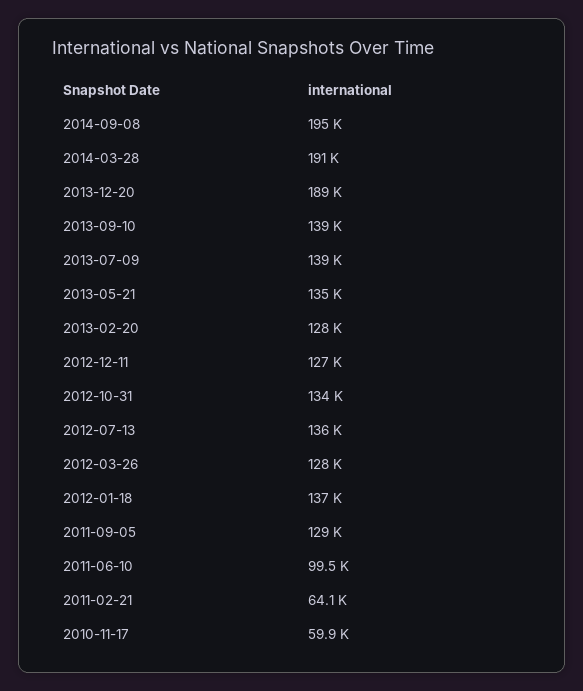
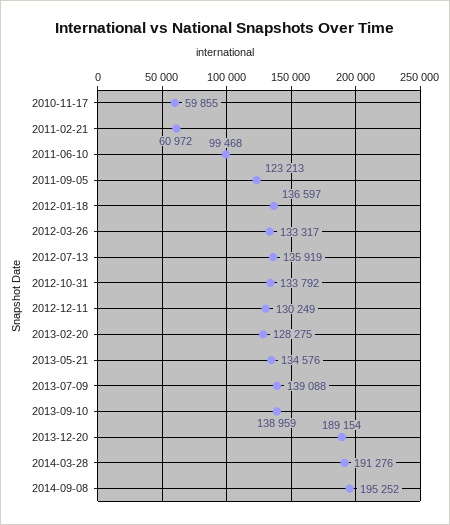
  {
    "2014-09-08": 195252,
    "2014-03-28": 191276,
    "2013-12-20": 189154,
    "2013-09-10": 138959,
    "2013-07-09": 139088,
    "2013-05-21": 134576,
    "2013-02-20": 128275,
-   "2012-12-11": 127000,
+   "2012-12-11": 130249,
    "2012-10-31": 133792,
    "2012-07-13": 135919,
-   "2012-03-26": 128000,
+   "2012-03-26": 133317,
    "2012-01-18": 136597,
-   "2011-09-05": 129000,
+   "2011-09-05": 123213,
    "2011-06-10": 99468,
-   "2011-02-21": 64100,
+   "2011-02-21": 60972,
    "2010-11-17": 59855
  }

